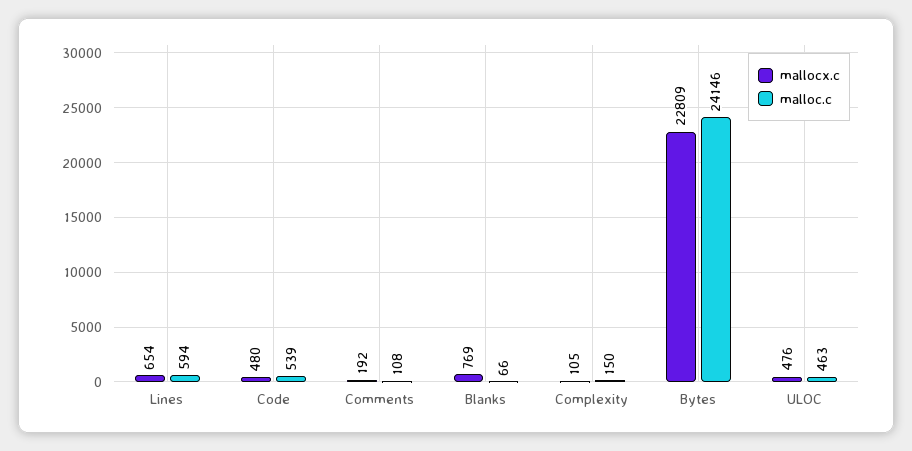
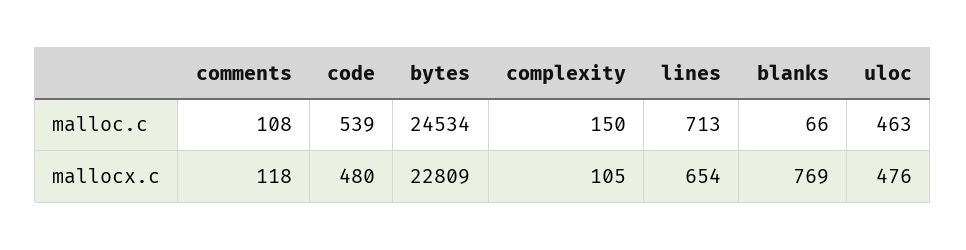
  {
    "mallocx.c": {
      "Lines": 654,
      "Code": 480,
-     "Comments": 192,
+     "Comments": 118,
      "Blanks": 769,
      "Complexity": 105,
      "Bytes": 22809,
      "ULOC": 476
    },
    "malloc.c": {
-     "Lines": 594,
+     "Lines": 713,
      "Code": 539,
      "Comments": 108,
      "Blanks": 66,
      "Complexity": 150,
-     "Bytes": 24146,
+     "Bytes": 24534,
      "ULOC": 463
    }
  }

